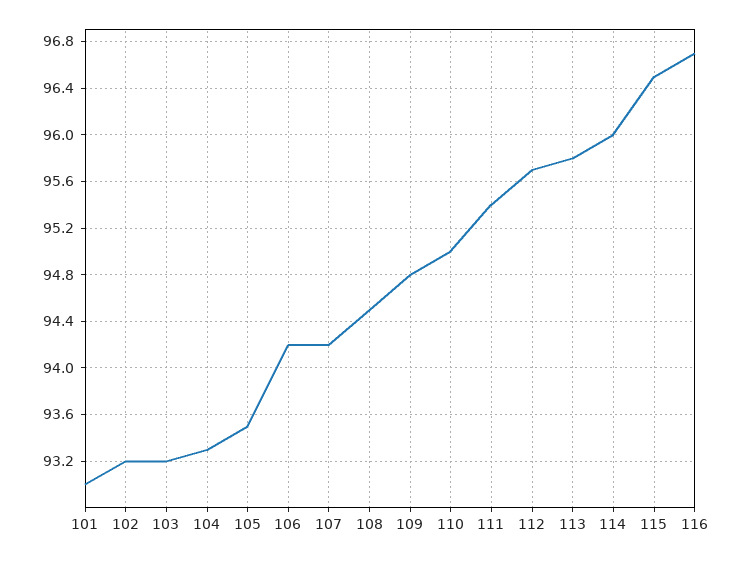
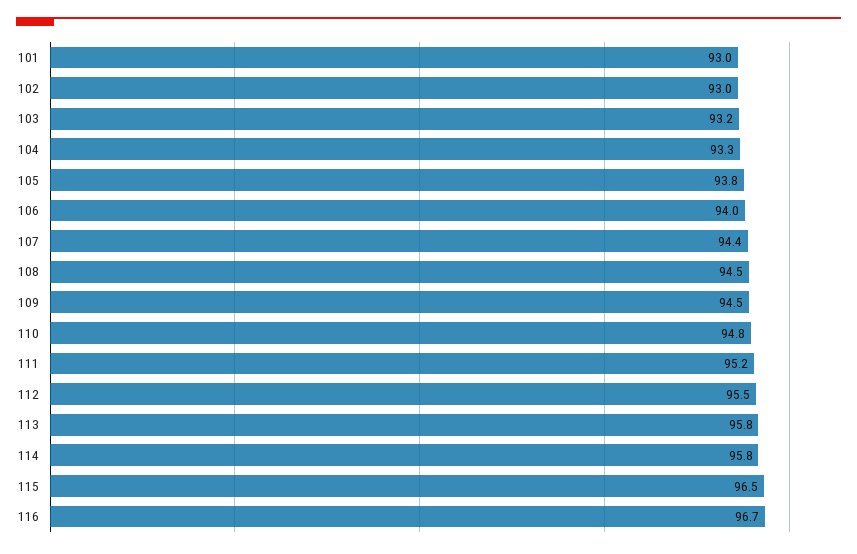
  {
    "101": 93,
-   "102": 93.2,
+   "102": 93,
    "103": 93.2,
    "104": 93.3,
-   "105": 93.5,
+   "105": 93.8,
-   "106": 94.2,
+   "106": 94,
-   "107": 94.2,
+   "107": 94.4,
    "108": 94.5,
-   "109": 94.8,
+   "109": 94.5,
-   "110": 95,
+   "110": 94.8,
-   "111": 95.4,
+   "111": 95.2,
-   "112": 95.7,
+   "112": 95.5,
    "113": 95.8,
-   "114": 96,
+   "114": 95.8,
    "115": 96.5,
    "116": 96.7
  }

